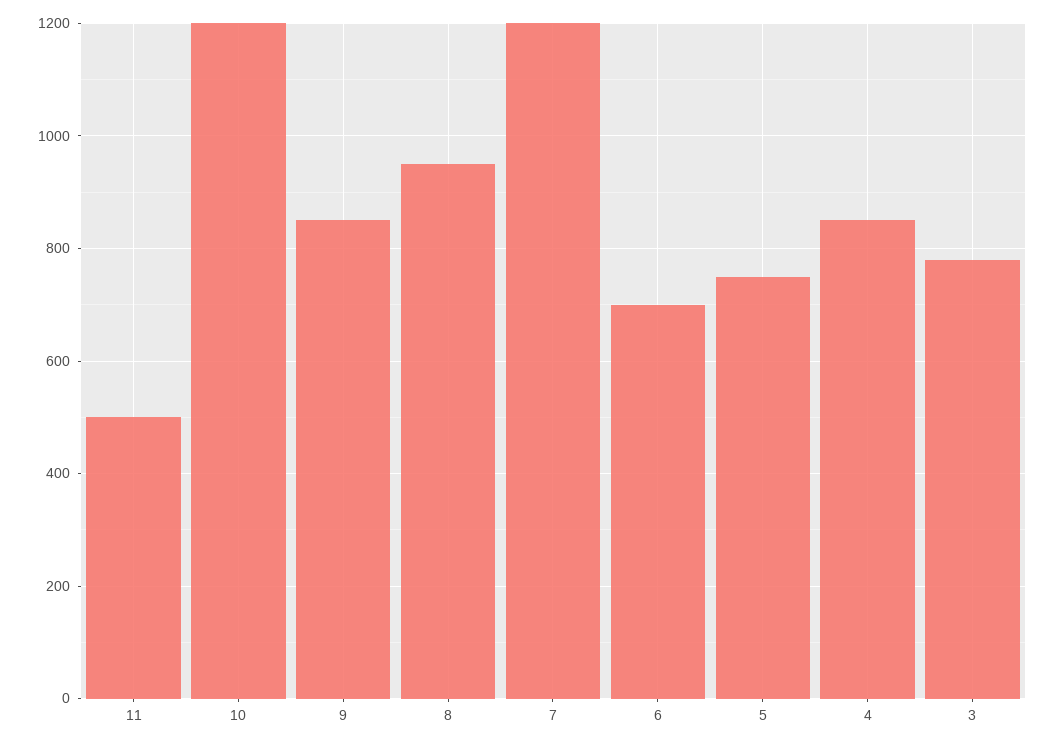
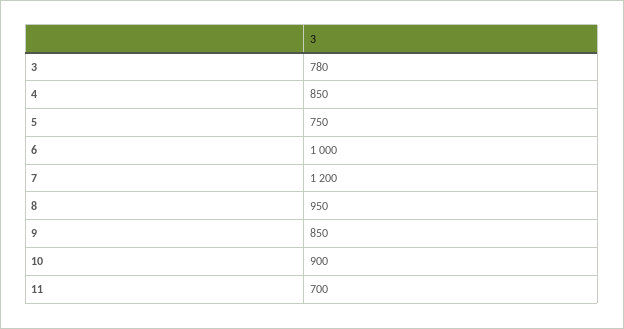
  {
-   "11": 500,
+   "11": 700,
-   "10": 1200,
+   "10": 900,
    "9": 850,
    "8": 950,
    "7": 1200,
-   "6": 700,
+   "6": 1000,
    "5": 750,
    "4": 850,
    "3": 780
  }

